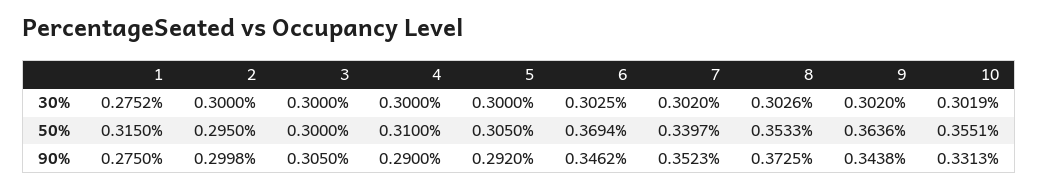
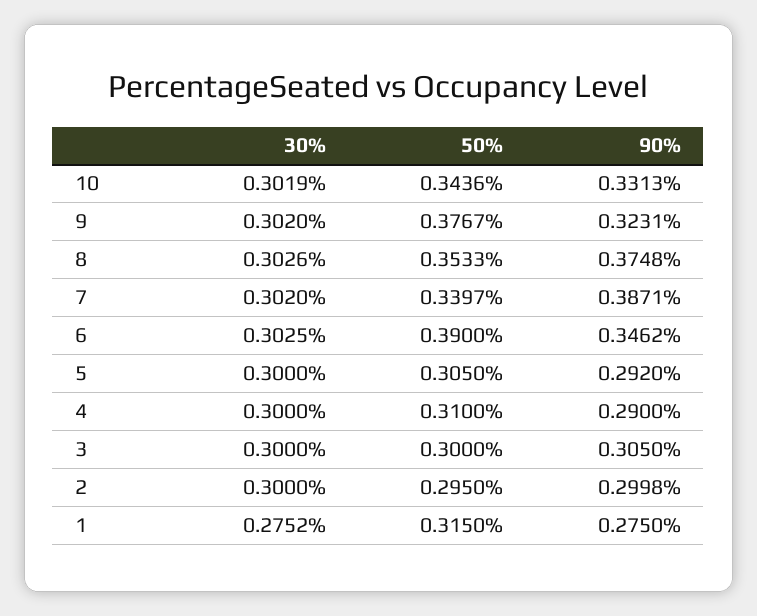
  {
    "1": {
      "30%": 0.2752,
      "50%": 0.315,
      "90%": 0.275
    },
    "2": {
      "30%": 0.3,
      "50%": 0.295,
      "90%": 0.2998
    },
    "3": {
      "30%": 0.3,
      "50%": 0.3,
      "90%": 0.305
    },
    "4": {
      "30%": 0.3,
      "50%": 0.31,
      "90%": 0.29
    },
    "5": {
      "30%": 0.3,
      "50%": 0.305,
      "90%": 0.292
    },
    "6": {
      "30%": 0.3025,
-     "50%": 0.3694,
+     "50%": 0.39,
      "90%": 0.3462
    },
    "7": {
      "30%": 0.302,
      "50%": 0.3397,
-     "90%": 0.3523
+     "90%": 0.3871
    },
    "8": {
      "30%": 0.3026,
      "50%": 0.3533,
-     "90%": 0.3725
+     "90%": 0.3748
    },
    "9": {
      "30%": 0.302,
-     "50%": 0.3636,
+     "50%": 0.3767,
-     "90%": 0.3438
+     "90%": 0.3231
    },
    "10": {
      "30%": 0.3019,
-     "50%": 0.3551,
+     "50%": 0.3436,
      "90%": 0.3313
    }
  }

